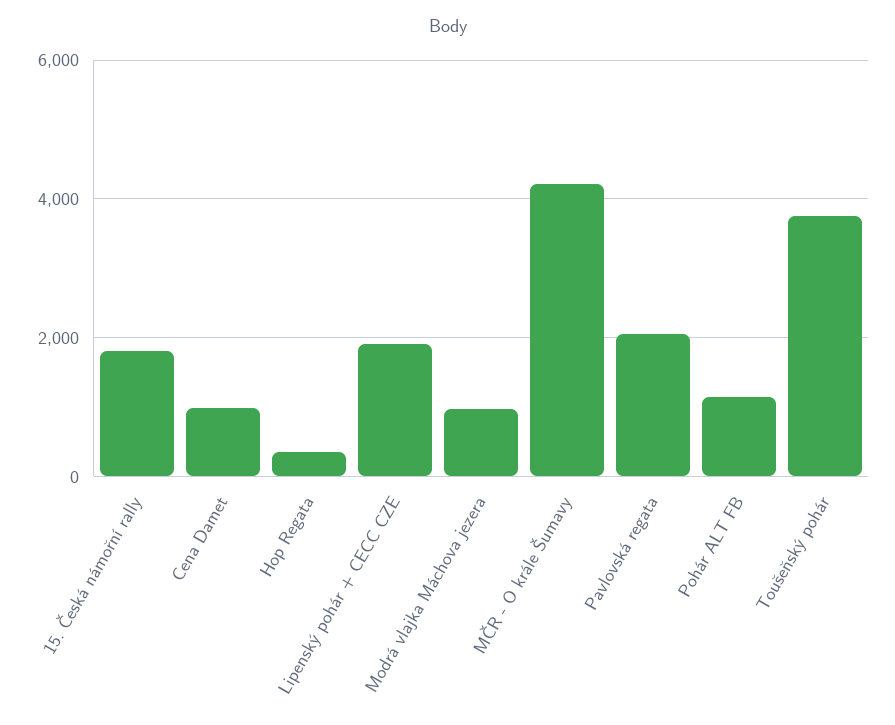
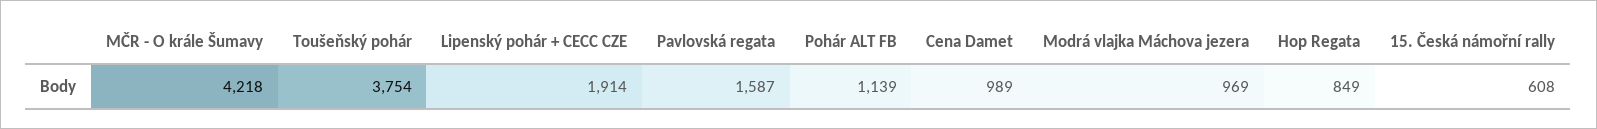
  {
-   "15. Česká námořní rally": 1800,
+   "15. Česká námořní rally": 608,
    "Cena Damet": 989,
-   "Hop Regata": 400,
+   "Hop Regata": 849,
    "Lipenský pohár + CECC CZE": 1914,
    "Modrá vlajka Máchova jezera": 969,
    "MČR - O krále Šumavy": 4218,
-   "Pavlovská regata": 2000,
+   "Pavlovská regata": 1587,
    "Pohár ALT FB": 1139,
    "Toušeňský pohár": 3754
  }

